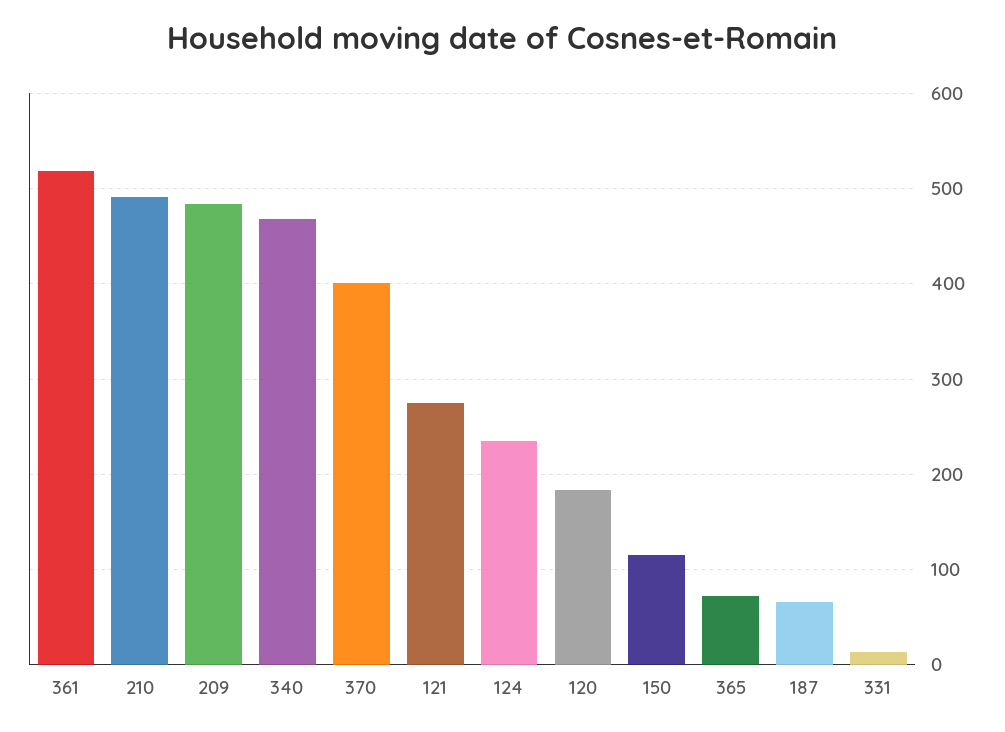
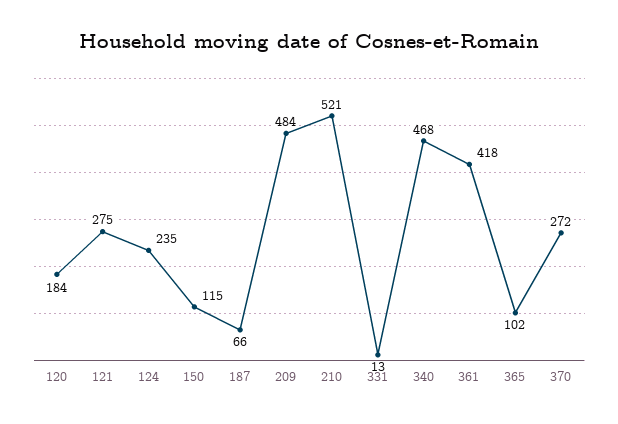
  {
-   "361": 520,
+   "361": 418,
-   "210": 490,
+   "210": 521,
    "209": 484,
    "340": 468,
-   "370": 400,
+   "370": 272,
    "121": 275,
    "124": 235,
    "120": 184,
    "150": 115,
-   "365": 70,
+   "365": 102,
    "187": 66,
    "331": 13
  }

